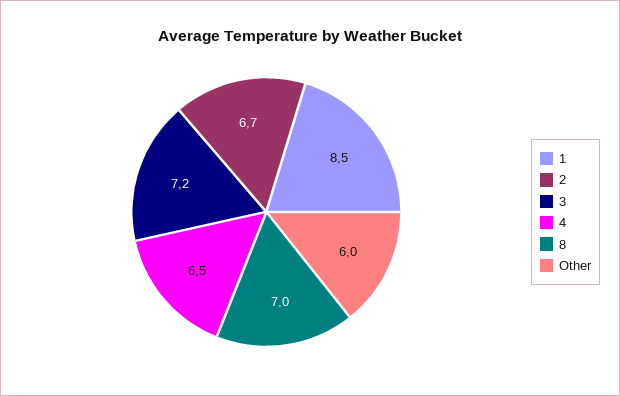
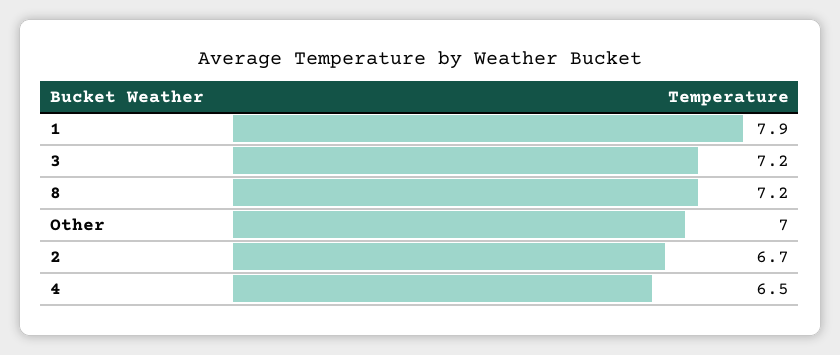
  {
-   "1": 8.5,
+   "1": 7.9,
    "2": 6.7,
    "3": 7.2,
    "4": 6.5,
-   "8": 7,
+   "8": 7.2,
-   "Other": 6
+   "Other": 7
  }

